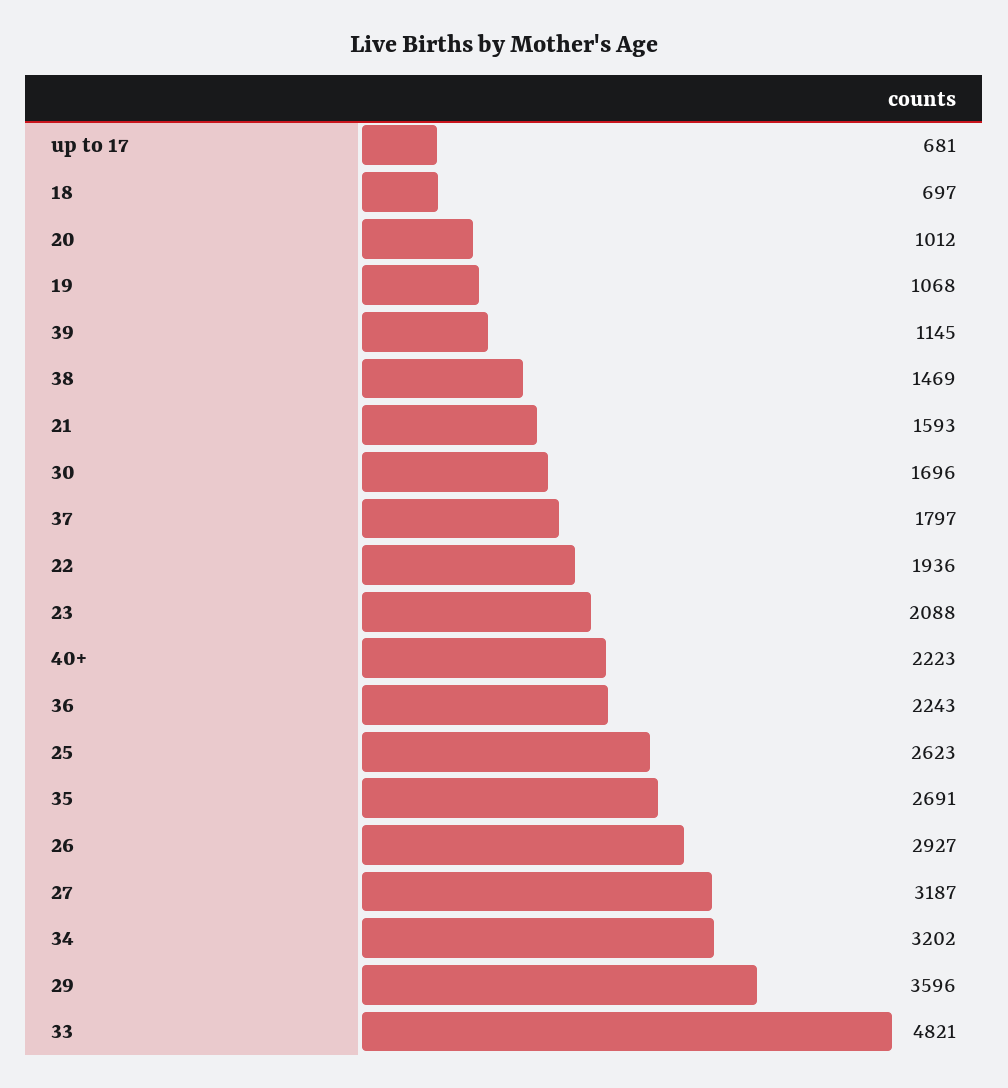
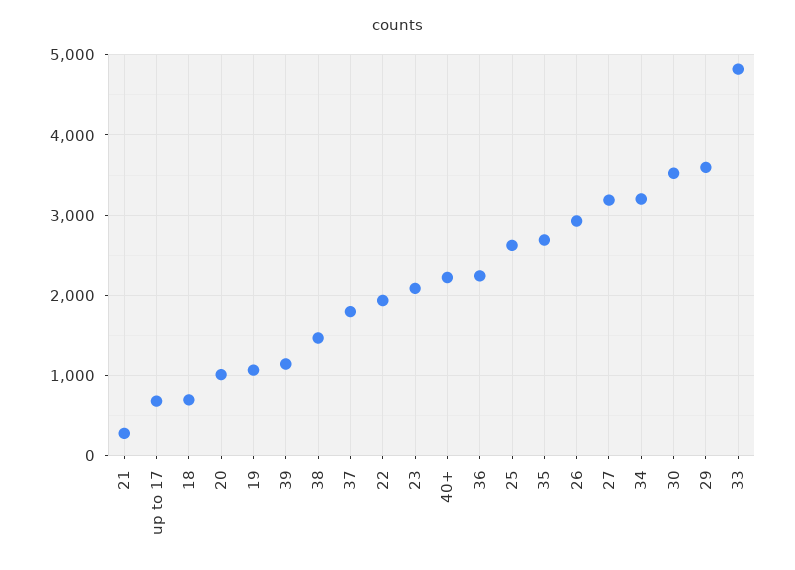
  {
    "up to 17": 681,
    "18": 697,
    "20": 1012,
    "19": 1068,
    "39": 1145,
    "38": 1469,
-   "21": 1593,
+   "21": 300,
-   "30": 1696,
+   "30": 3500,
    "37": 1797,
    "22": 1936,
    "23": 2088,
    "40+": 2223,
    "36": 2243,
    "25": 2623,
    "35": 2691,
    "26": 2927,
    "27": 3187,
    "34": 3202,
    "29": 3596,
    "33": 4821
  }

